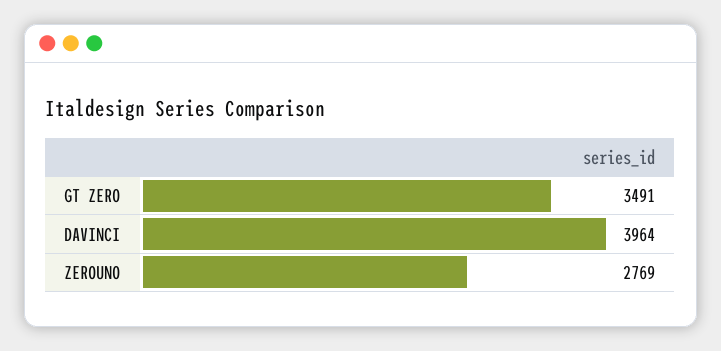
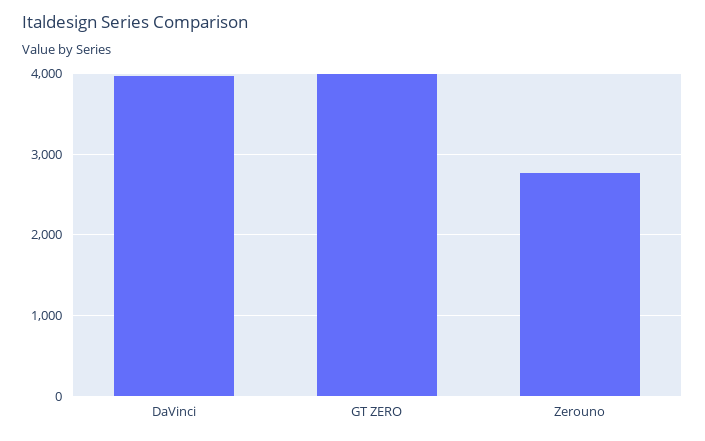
  {
-   "GT ZERO": 3491,
+   "GT ZERO": 4000,
    "DAVINCI": 3964,
    "ZEROUNO": 2769
  }

